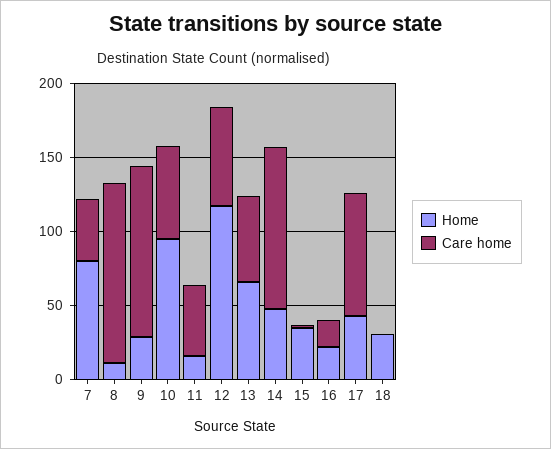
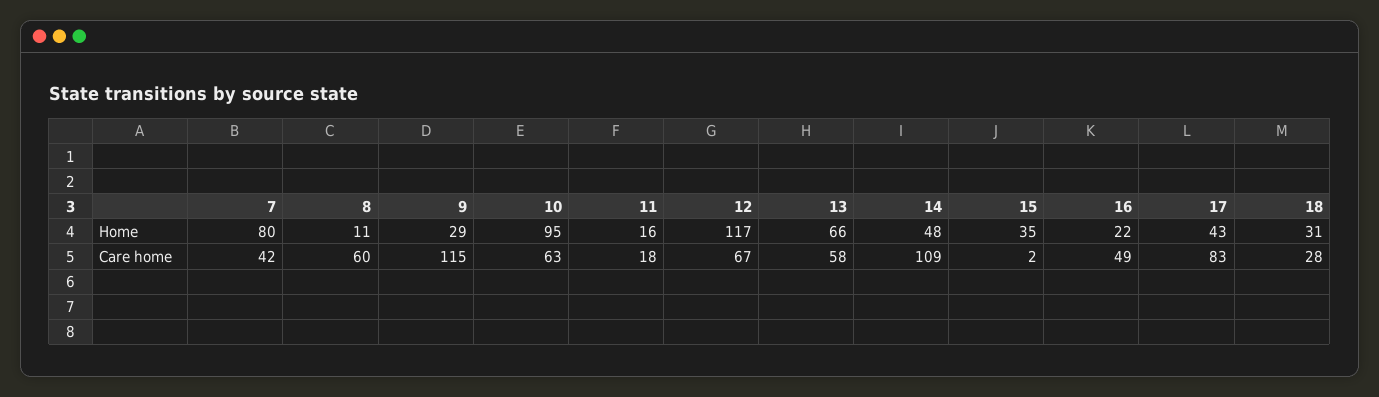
  {
    "Home": {
      "7": 80,
      "8": 11,
      "9": 29,
      "10": 95,
      "11": 16,
      "12": 117,
      "13": 66,
      "14": 48,
      "15": 35,
      "16": 22,
      "17": 43,
      "18": 31
    },
    "Care home": {
      "7": 42,
-     "8": 120,
+     "8": 60,
      "9": 115,
      "10": 63,
-     "11": 50,
+     "11": 18,
      "12": 67,
      "13": 58,
      "14": 109,
      "15": 2,
-     "16": 20,
+     "16": 49,
      "17": 83,
-     "18": 0
+     "18": 28
    }
  }

